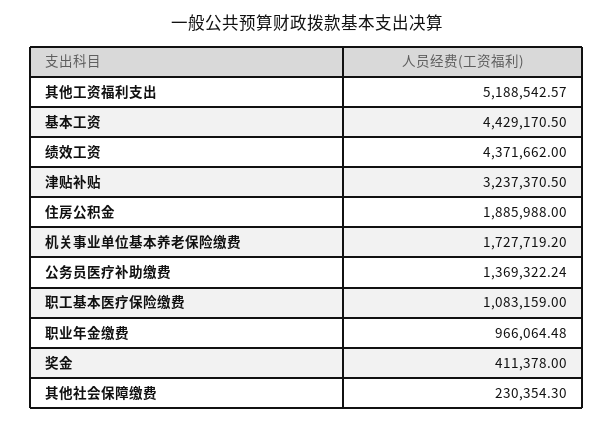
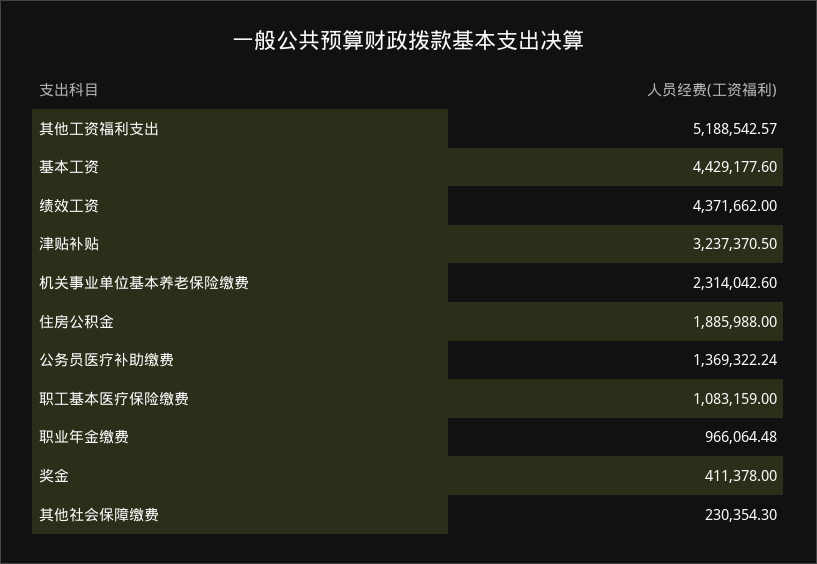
  {
    "其他工资福利支出": 5188542.57,
-   "基本工资": 4429170.5,
+   "基本工资": 4429177.6,
    "绩效工资": 4371662,
    "津贴补贴": 3237370.5,
    "住房公积金": 1885988,
-   "机关事业单位基本养老保险缴费": 1727719.2,
+   "机关事业单位基本养老保险缴费": 2314042.6,
    "公务员医疗补助缴费": 1369322.24,
    "职工基本医疗保险缴费": 1083159,
    "职业年金缴费": 966064.48,
    "奖金": 411378,
    "其他社会保障缴费": 230354.3
  }

